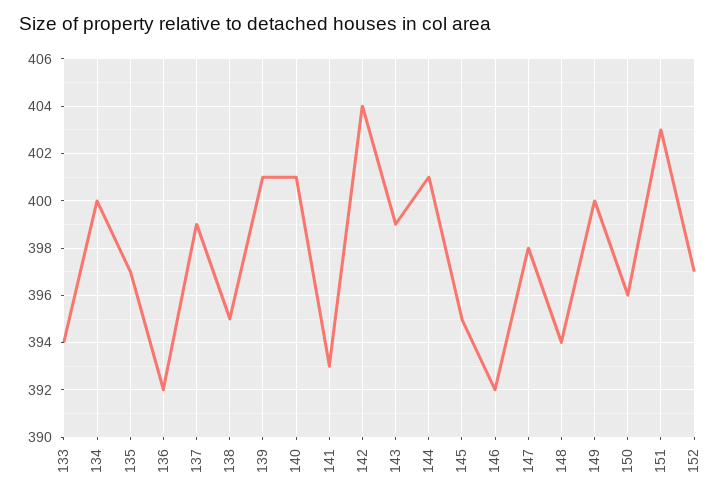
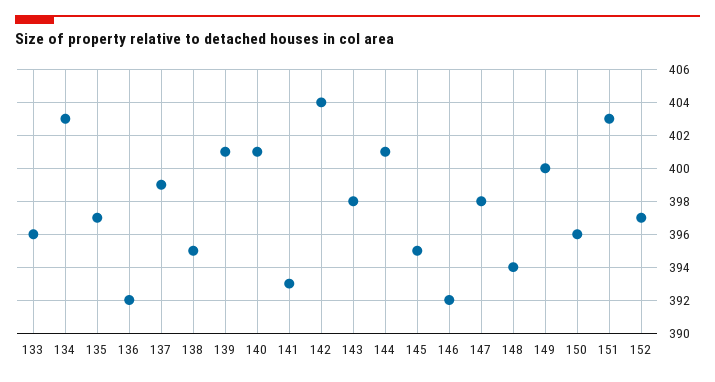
  {
-   "133": 394,
+   "133": 396,
-   "134": 400,
+   "134": 403,
    "135": 397,
    "136": 392,
    "137": 399,
    "138": 395,
    "139": 401,
    "140": 401,
    "141": 393,
    "142": 404,
-   "143": 399,
+   "143": 398,
    "144": 401,
    "145": 395,
    "146": 392,
    "147": 398,
    "148": 394,
    "149": 400,
    "150": 396,
    "151": 403,
    "152": 397
  }

